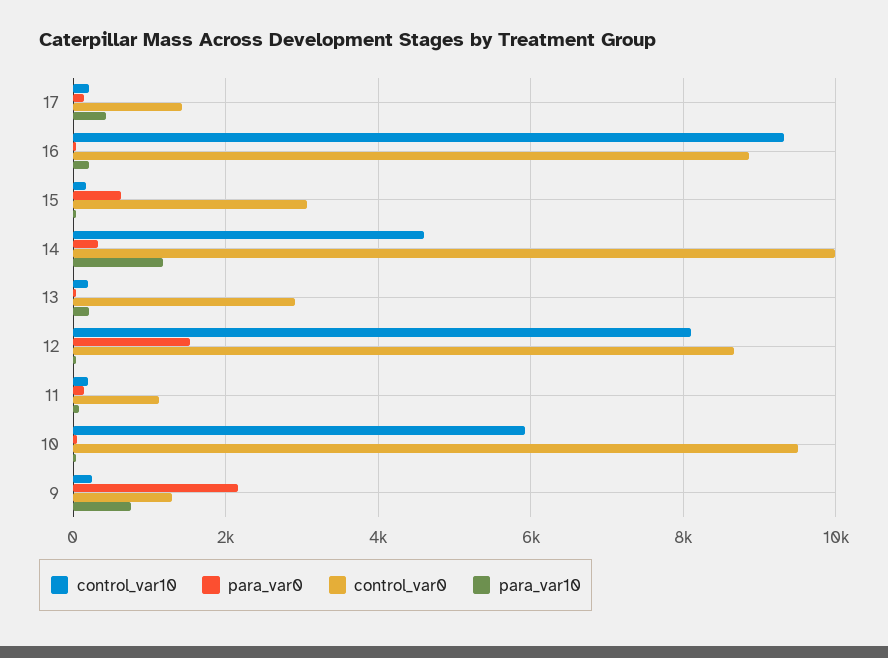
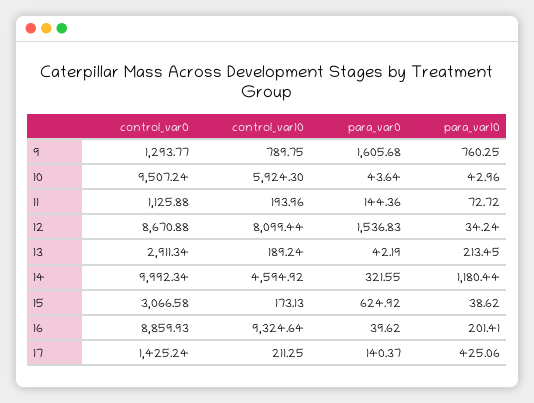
  {
    "control_var10": {
      "17": 211.25,
      "16": 9324.64,
      "15": 173.13,
      "14": 4594.92,
      "13": 189.24,
      "12": 8099.44,
      "11": 193.96,
      "10": 5924.3,
-     "9": 200
+     "9": 789.75
    },
    "para_var0": {
      "17": 140.37,
      "16": 39.62,
      "15": 624.92,
      "14": 321.55,
      "13": 42.19,
      "12": 1536.83,
      "11": 144.36,
      "10": 43.64,
-     "9": 2200
+     "9": 1605.68
    },
    "control_var0": {
      "17": 1425.24,
      "16": 8859.93,
      "15": 3066.58,
      "14": 9992.34,
      "13": 2911.34,
      "12": 8670.88,
      "11": 1125.88,
      "10": 9507.24,
      "9": 1293.77
    },
    "para_var10": {
      "17": 425.06,
      "16": 201.41,
      "15": 38.62,
      "14": 1180.44,
      "13": 213.45,
      "12": 34.24,
      "11": 72.72,
      "10": 42.96,
      "9": 760.25
    }
  }

